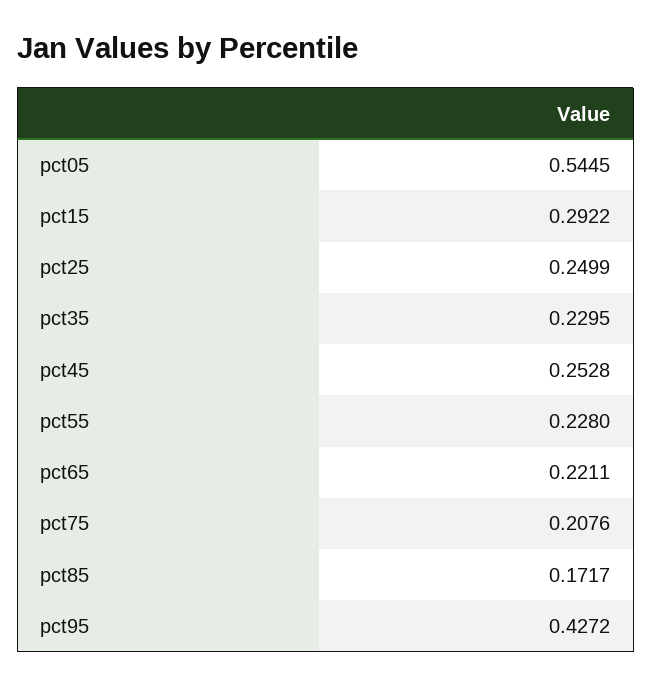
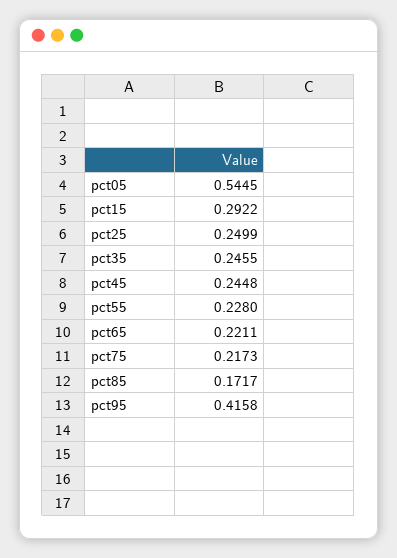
  {
    "pct05": 0.5445,
    "pct15": 0.2922,
    "pct25": 0.2499,
-   "pct35": 0.2295,
+   "pct35": 0.2455,
-   "pct45": 0.2528,
+   "pct45": 0.2448,
    "pct55": 0.228,
    "pct65": 0.2211,
-   "pct75": 0.2076,
+   "pct75": 0.2173,
    "pct85": 0.1717,
-   "pct95": 0.4272
+   "pct95": 0.4158
  }

